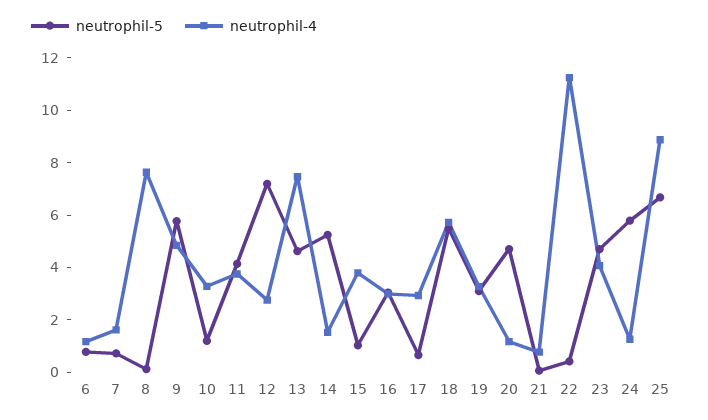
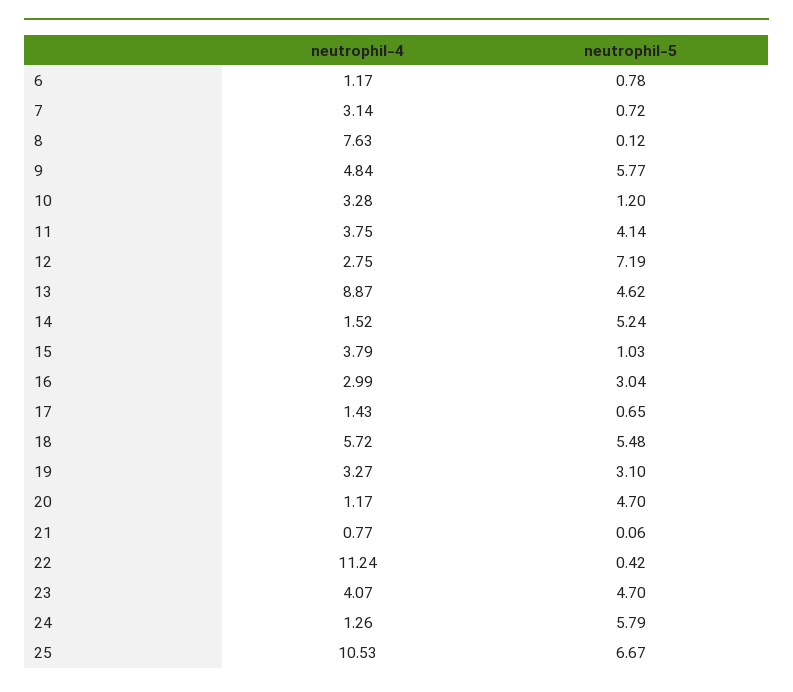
  {
    "neutrophil-5": {
      "6": 0.78,
      "7": 0.72,
      "8": 0.12,
      "9": 5.77,
      "10": 1.2,
      "11": 4.14,
      "12": 7.19,
      "13": 4.62,
      "14": 5.24,
      "15": 1.03,
      "16": 3.04,
      "17": 0.65,
      "18": 5.48,
      "19": 3.1,
      "20": 4.7,
      "21": 0.06,
      "22": 0.42,
      "23": 4.7,
      "24": 5.79,
      "25": 6.67
    },
    "neutrophil-4": {
      "6": 1.17,
-     "7": 1.5,
+     "7": 3.14,
      "8": 7.63,
      "9": 4.84,
      "10": 3.28,
      "11": 3.75,
      "12": 2.75,
-     "13": 7.5,
+     "13": 8.87,
      "14": 1.52,
      "15": 3.79,
      "16": 2.99,
-     "17": 3,
+     "17": 1.43,
      "18": 5.72,
      "19": 3.27,
      "20": 1.17,
      "21": 0.77,
      "22": 11.24,
      "23": 4.07,
      "24": 1.26,
-     "25": 9
+     "25": 10.53
    }
  }

